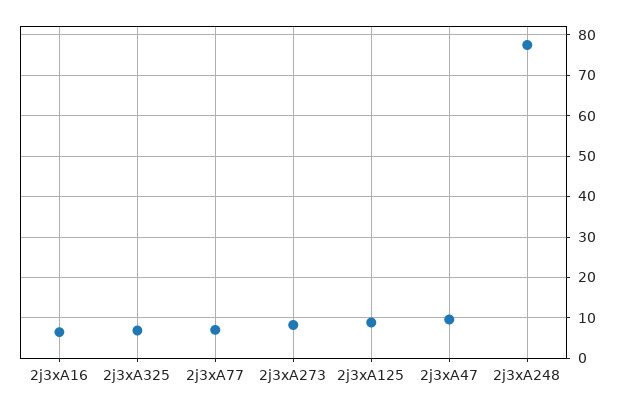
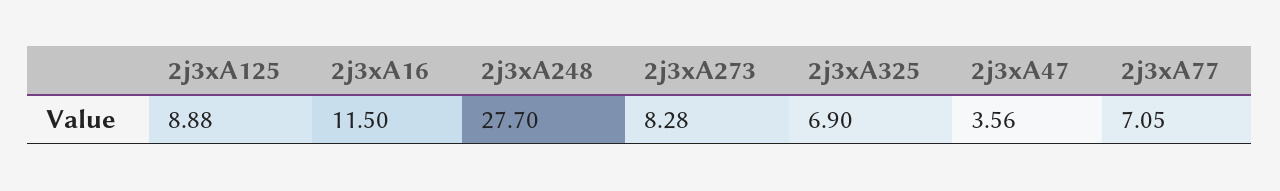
  {
-   "2j3xA16": 6,
+   "2j3xA16": 11.5,
    "2j3xA325": 6.9,
    "2j3xA77": 7.05,
    "2j3xA273": 8.28,
    "2j3xA125": 8.88,
-   "2j3xA47": 10,
+   "2j3xA47": 3.56,
-   "2j3xA248": 78
+   "2j3xA248": 27.7
  }

